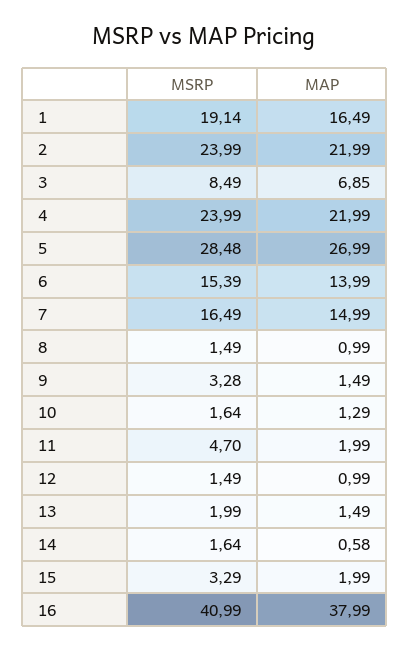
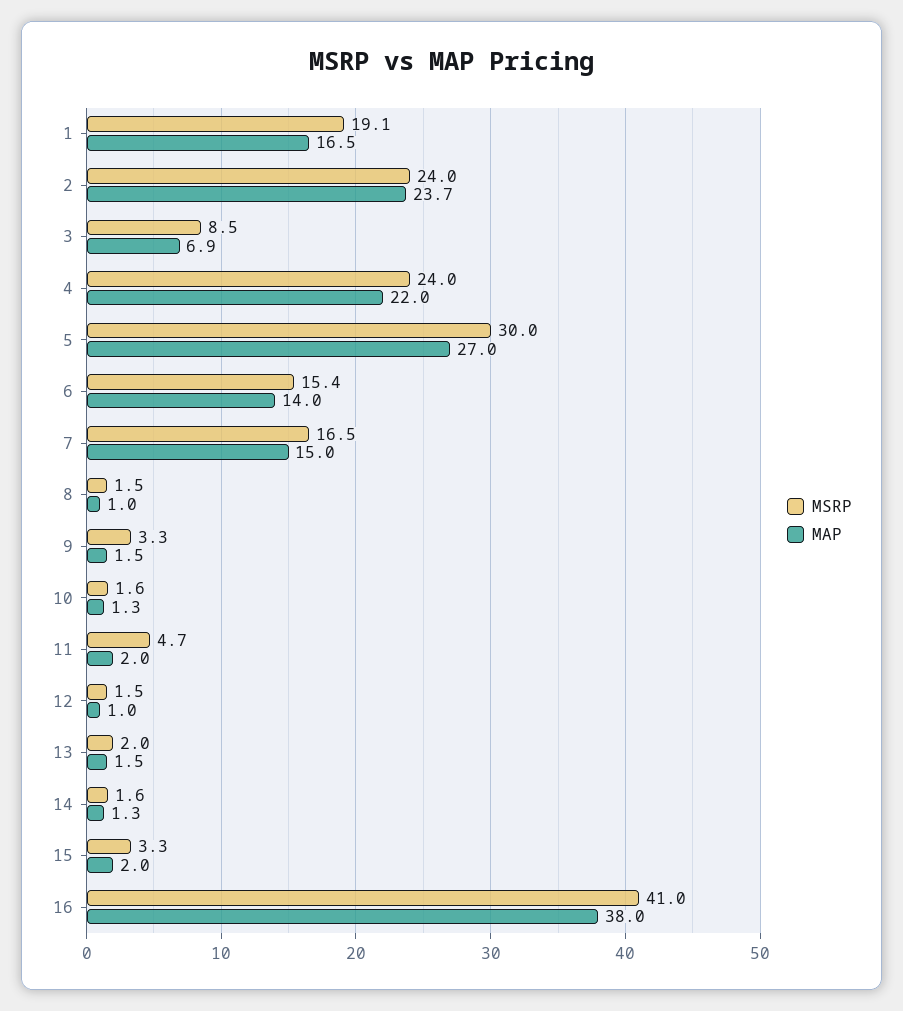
  {
    "MSRP": {
      "1": 19.14,
      "2": 23.99,
      "3": 8.49,
      "4": 23.99,
-     "5": 28.48,
+     "5": 30,
      "6": 15.39,
      "7": 16.49,
      "8": 1.49,
      "9": 3.28,
      "10": 1.64,
      "11": 4.7,
      "12": 1.49,
      "13": 1.99,
      "14": 1.64,
      "15": 3.29,
      "16": 40.99
    },
    "MAP": {
      "1": 16.49,
-     "2": 21.99,
+     "2": 23.7,
      "3": 6.85,
      "4": 21.99,
      "5": 26.99,
      "6": 13.99,
      "7": 14.99,
      "8": 0.99,
      "9": 1.49,
      "10": 1.29,
      "11": 1.99,
      "12": 0.99,
      "13": 1.49,
-     "14": 0.58,
+     "14": 1.3,
      "15": 1.99,
      "16": 37.99
    }
  }

